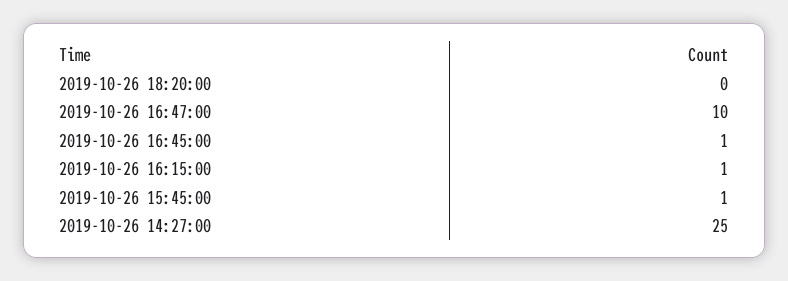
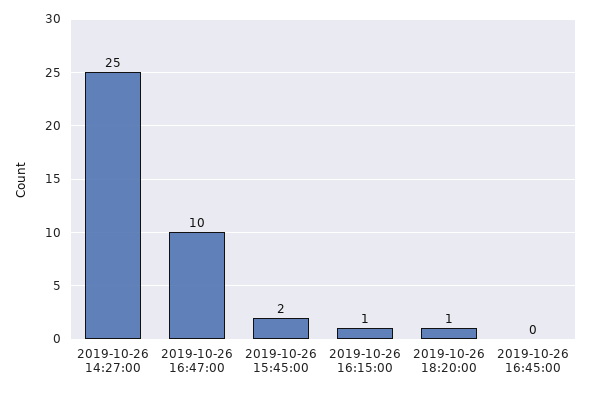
  {
-   "2019-10-26 18:20:00": 0,
+   "2019-10-26 18:20:00": 1,
    "2019-10-26 16:47:00": 10,
-   "2019-10-26 16:45:00": 1,
+   "2019-10-26 16:45:00": 0,
    "2019-10-26 16:15:00": 1,
-   "2019-10-26 15:45:00": 1,
+   "2019-10-26 15:45:00": 2,
    "2019-10-26 14:27:00": 25
  }

